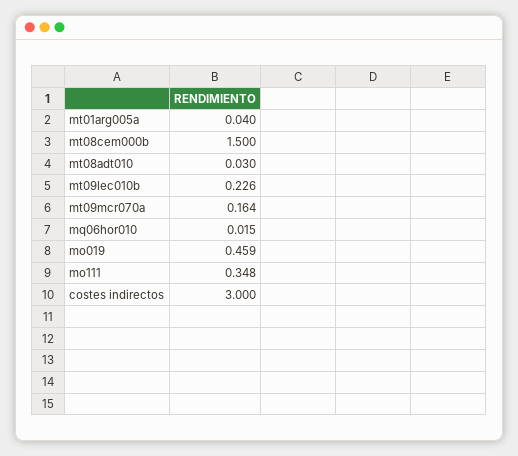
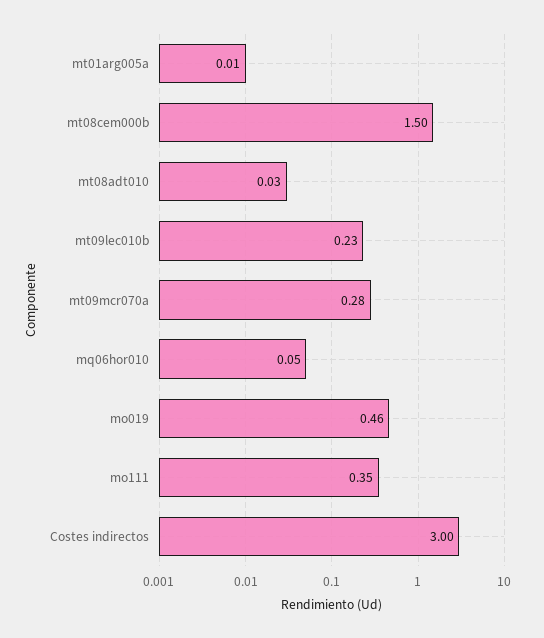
  {
-   "mt01arg005a": 0.04,
+   "mt01arg005a": 0.01,
    "mt08cem000b": 1.5,
    "mt08adt010": 0.03,
    "mt09lec010b": 0.226,
-   "mt09mcr070a": 0.164,
+   "mt09mcr070a": 0.28,
-   "mq06hor010": 0.015,
+   "mq06hor010": 0.05,
    "mo019": 0.459,
    "mo111": 0.348,
    "costes indirectos": 3
  }

